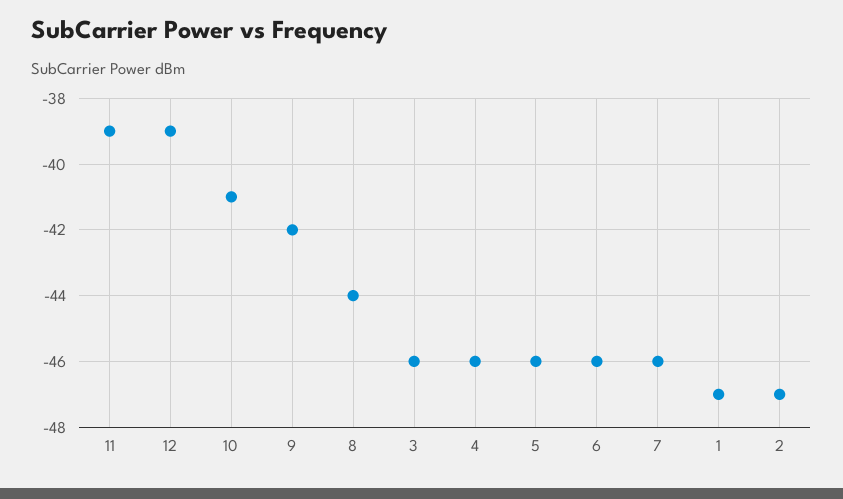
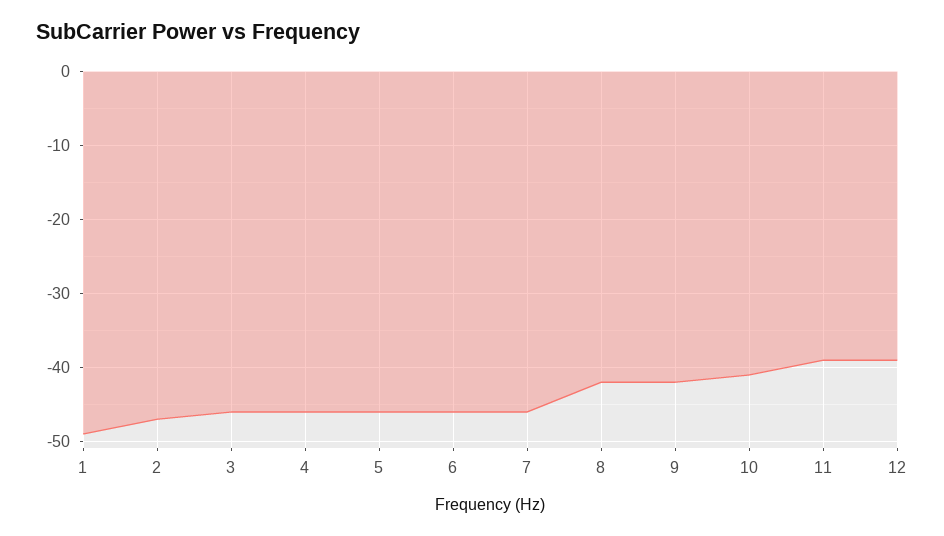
  {
    "11": -39,
    "12": -39,
    "10": -41,
    "9": -42,
-   "8": -44,
+   "8": -42,
    "3": -46,
    "4": -46,
    "5": -46,
    "6": -46,
    "7": -46,
-   "1": -47,
+   "1": -49,
    "2": -47
  }

